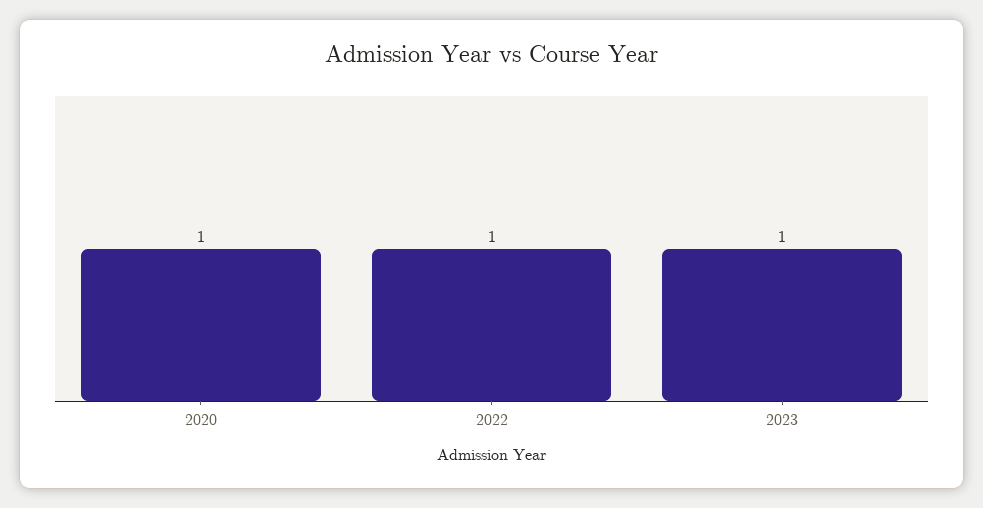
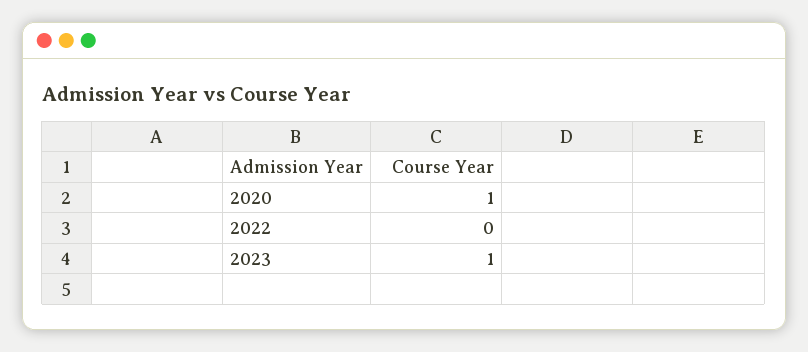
  {
    "2020": 1,
-   "2022": 1,
+   "2022": 0,
    "2023": 1
  }

